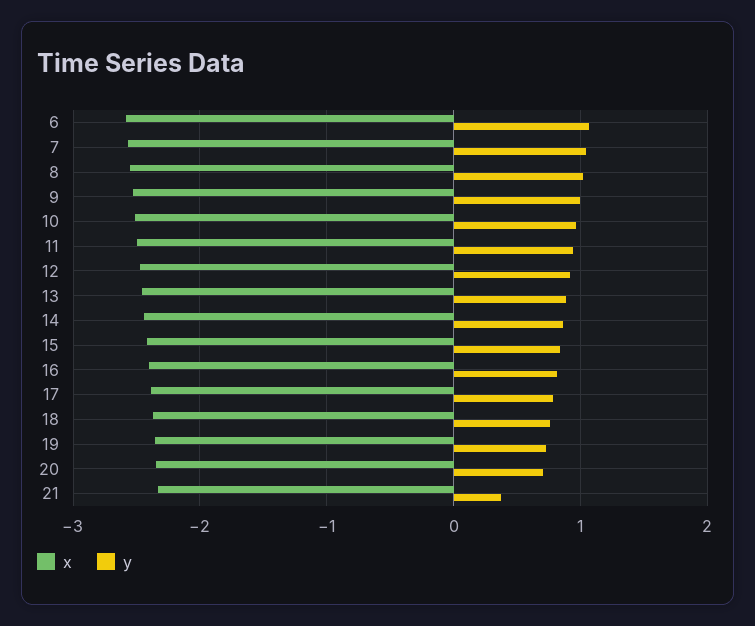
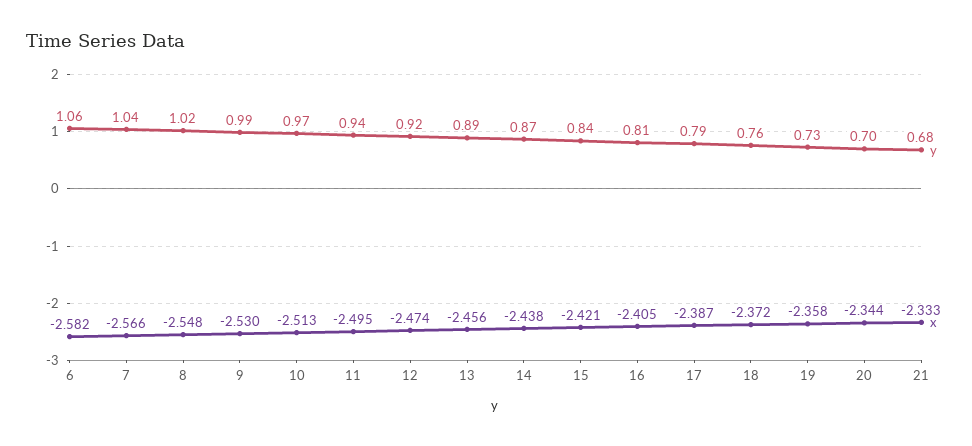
  {
    "x": {
      "6": -2.582,
      "7": -2.566,
      "8": -2.548,
      "9": -2.53,
      "10": -2.513,
      "11": -2.495,
      "12": -2.474,
      "13": -2.456,
      "14": -2.438,
      "15": -2.421,
      "16": -2.405,
      "17": -2.387,
      "18": -2.372,
      "19": -2.358,
      "20": -2.344,
      "21": -2.333
    },
    "y": {
      "6": 1.06,
      "7": 1.04,
      "8": 1.02,
      "9": 0.99,
      "10": 0.97,
      "11": 0.94,
      "12": 0.92,
      "13": 0.89,
      "14": 0.87,
      "15": 0.84,
      "16": 0.81,
      "17": 0.79,
      "18": 0.76,
      "19": 0.73,
      "20": 0.7,
-     "21": 0.4
+     "21": 0.68
    }
  }

